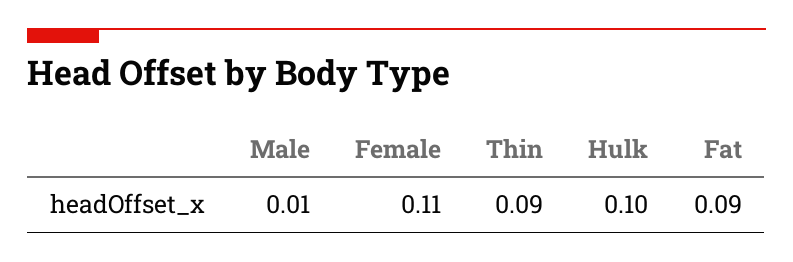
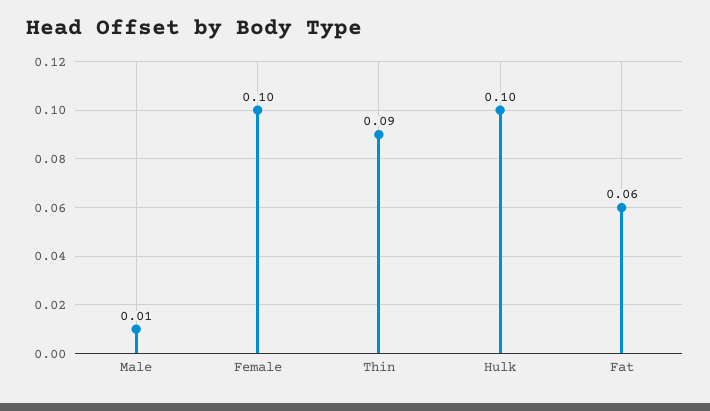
  {
    "Male": 0.01,
-   "Female": 0.11,
+   "Female": 0.1,
    "Thin": 0.09,
    "Hulk": 0.1,
-   "Fat": 0.09
+   "Fat": 0.06
  }

